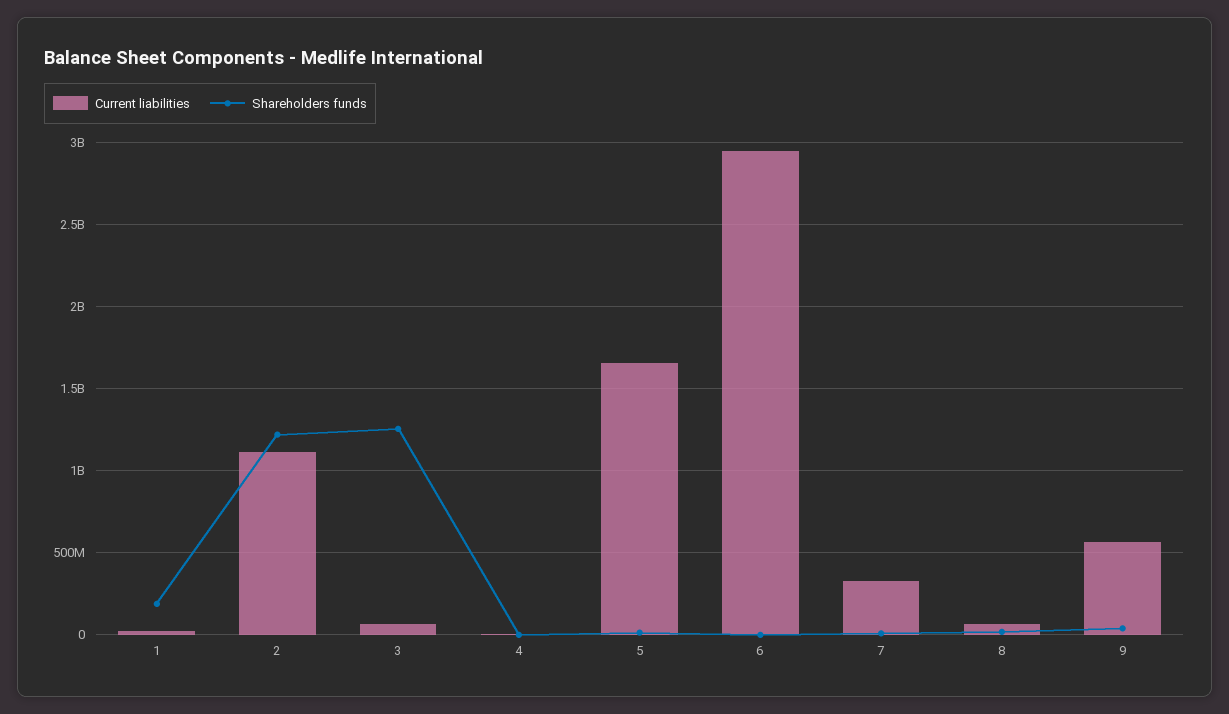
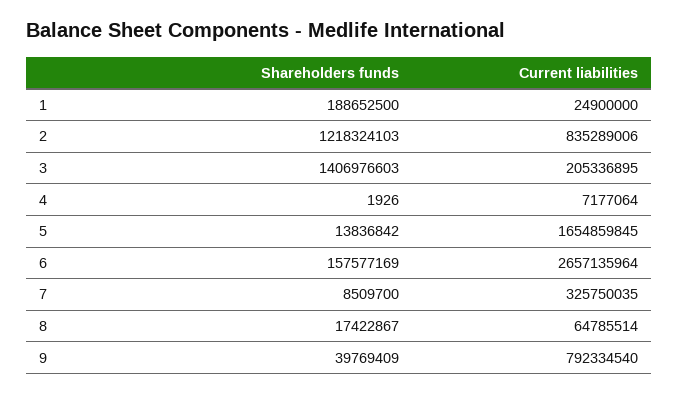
  {
    "Current liabilities": {
      "1": 24900000,
-     "2": 1100000000,
+     "2": 835289006,
-     "3": 50000000,
+     "3": 205336895,
      "4": 7177064,
      "5": 1654859845,
-     "6": 2950000000,
+     "6": 2657135964,
      "7": 325750035,
      "8": 64785514,
-     "9": 550000000
+     "9": 792334540
    },
    "Shareholders funds": {
      "1": 188652500,
      "2": 1218324103,
-     "3": 1250000000,
+     "3": 1406976603,
      "4": 1926,
      "5": 13836842,
-     "6": 0,
+     "6": 157577169,
      "7": 8509700,
      "8": 17422867,
      "9": 39769409
    }
  }

